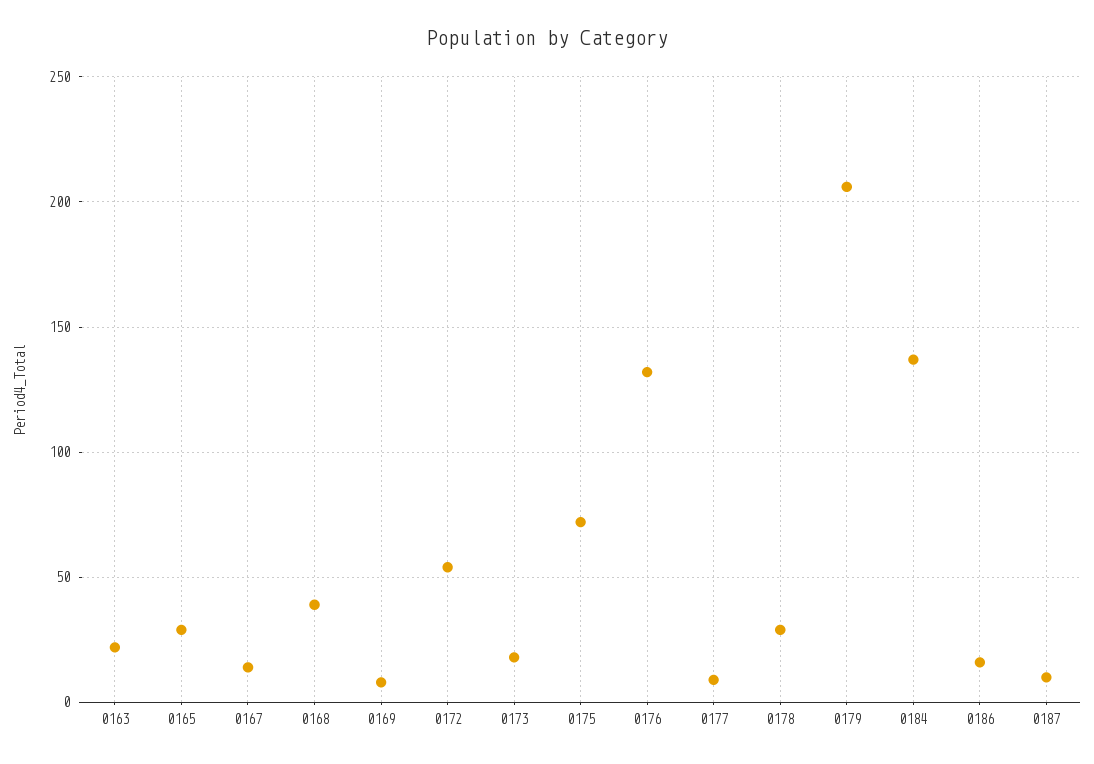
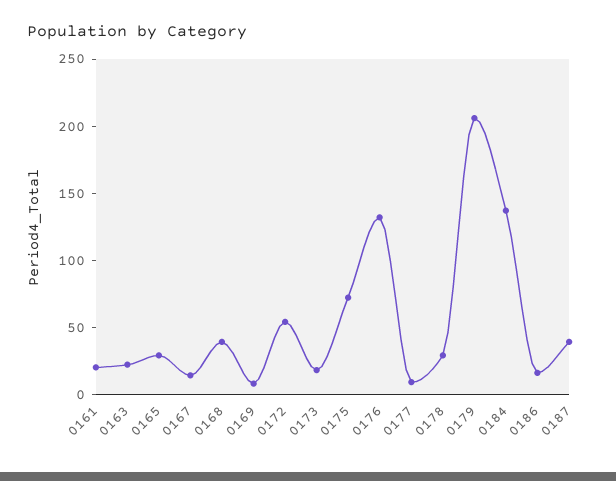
  {
    "0163": 20,
    "0165": 30,
    "0167": 15,
    "0168": 40,
    "0169": 10,
    "0172": 55,
    "0173": 20,
    "0175": 70,
    "0176": 130,
    "0177": 10,
    "0178": 30,
    "0179": 205,
    "0184": 135,
    "0186": 15,
-   "0187": 10
+   "0187": 40,
+   "0161": 20
  }

